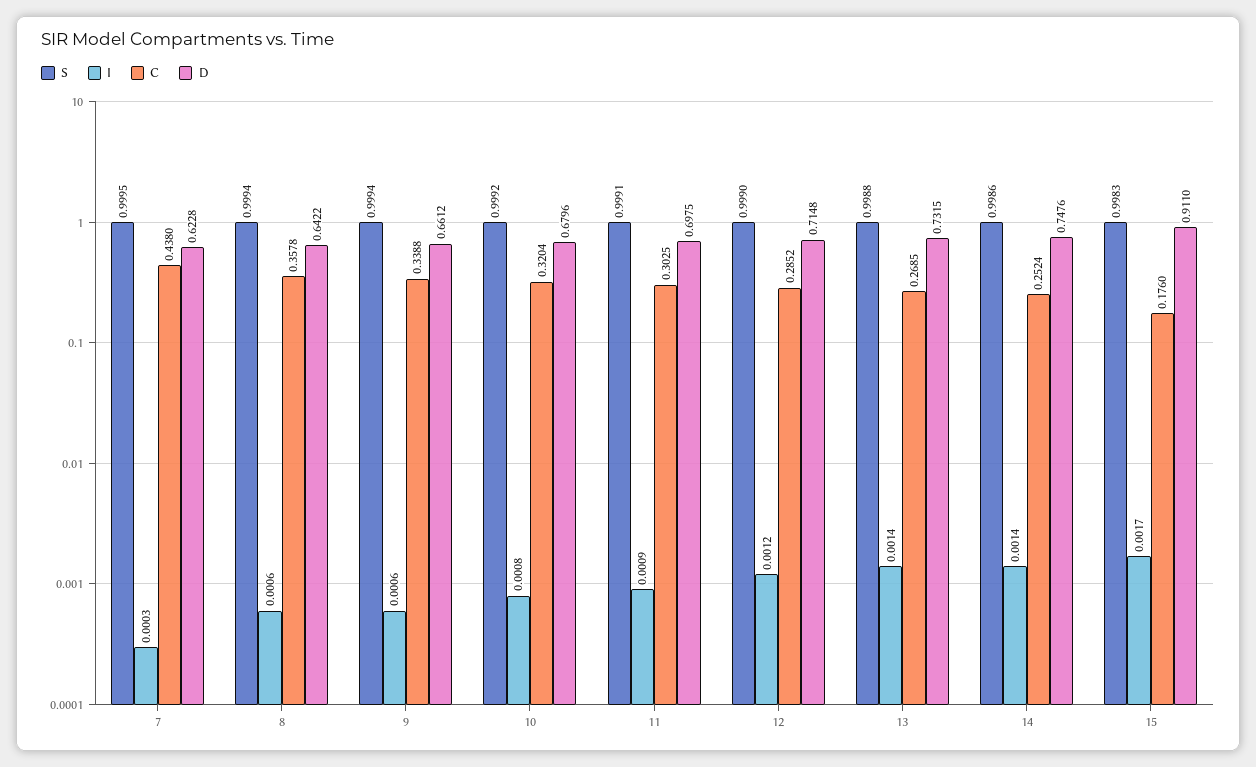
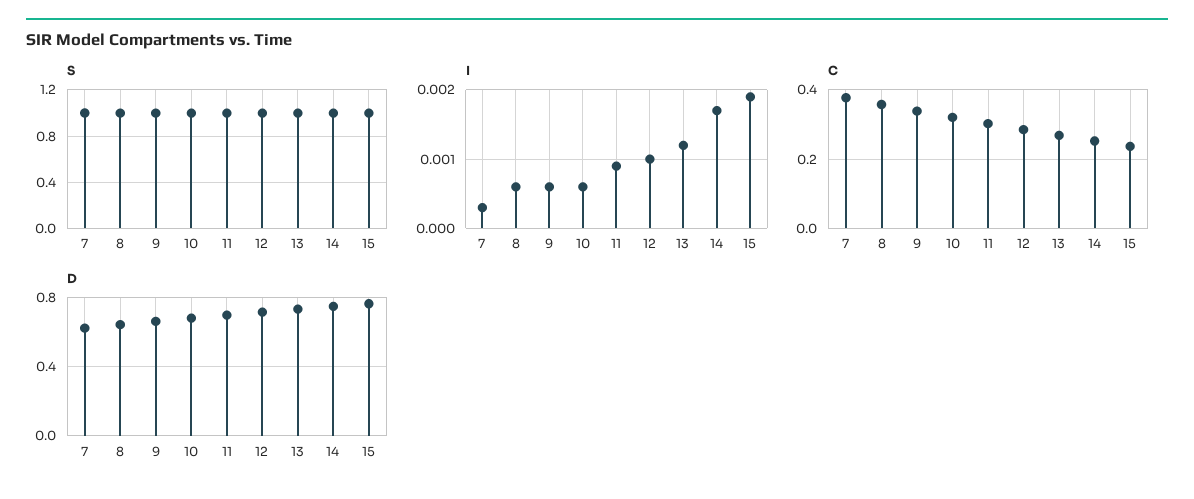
  {
    "S": {
      "7": 0.9995,
      "8": 0.9994,
      "9": 0.9994,
      "10": 0.9992,
      "11": 0.9991,
      "12": 0.999,
      "13": 0.9988,
      "14": 0.9986,
      "15": 0.9983
    },
    "I": {
      "7": 0.0003,
      "8": 0.0006,
      "9": 0.0006,
-     "10": 0.0008,
+     "10": 0.0006,
      "11": 0.0009,
-     "12": 0.0012,
+     "12": 0.001,
-     "13": 0.0014,
+     "13": 0.0012,
-     "14": 0.0014,
+     "14": 0.0017,
-     "15": 0.0017
+     "15": 0.0019
    },
    "C": {
-     "7": 0.438,
+     "7": 0.38,
      "8": 0.3578,
      "9": 0.3388,
      "10": 0.3204,
      "11": 0.3025,
      "12": 0.2852,
      "13": 0.2685,
      "14": 0.2524,
-     "15": 0.176
+     "15": 0.24
    },
    "D": {
      "7": 0.6228,
      "8": 0.6422,
      "9": 0.6612,
      "10": 0.6796,
      "11": 0.6975,
      "12": 0.7148,
      "13": 0.7315,
      "14": 0.7476,
-     "15": 0.911
+     "15": 0.75
    }
  }

